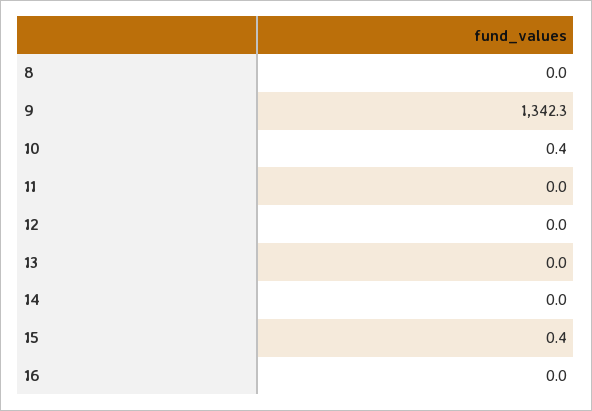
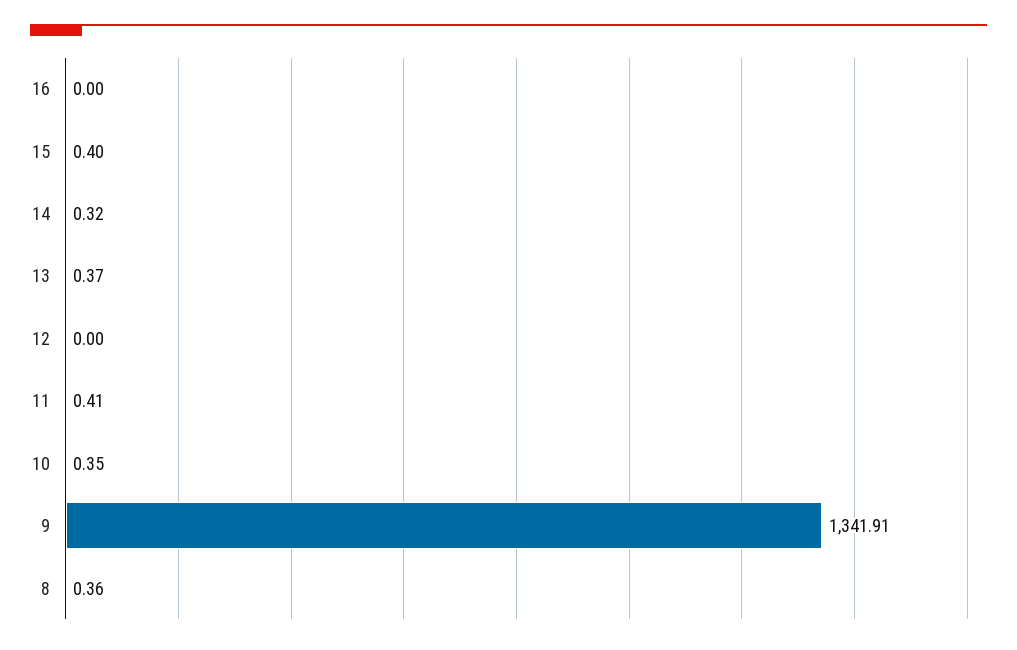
  {
-   "8": 0,
+   "8": 0.36,
-   "9": 1342.3,
+   "9": 1341.91,
    "10": 0.35,
-   "11": 0,
+   "11": 0.41,
    "12": 0,
-   "13": 0,
+   "13": 0.37,
-   "14": 0,
+   "14": 0.32,
    "15": 0.4,
    "16": 0
  }

